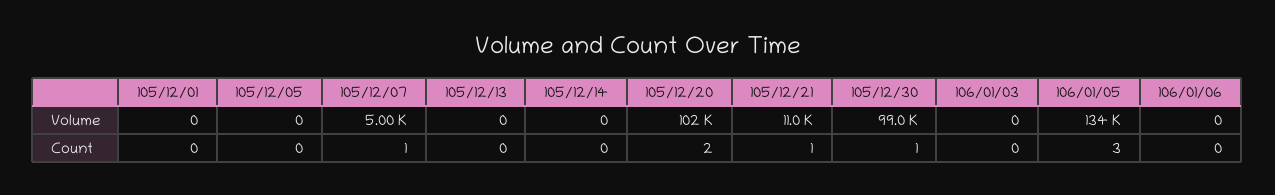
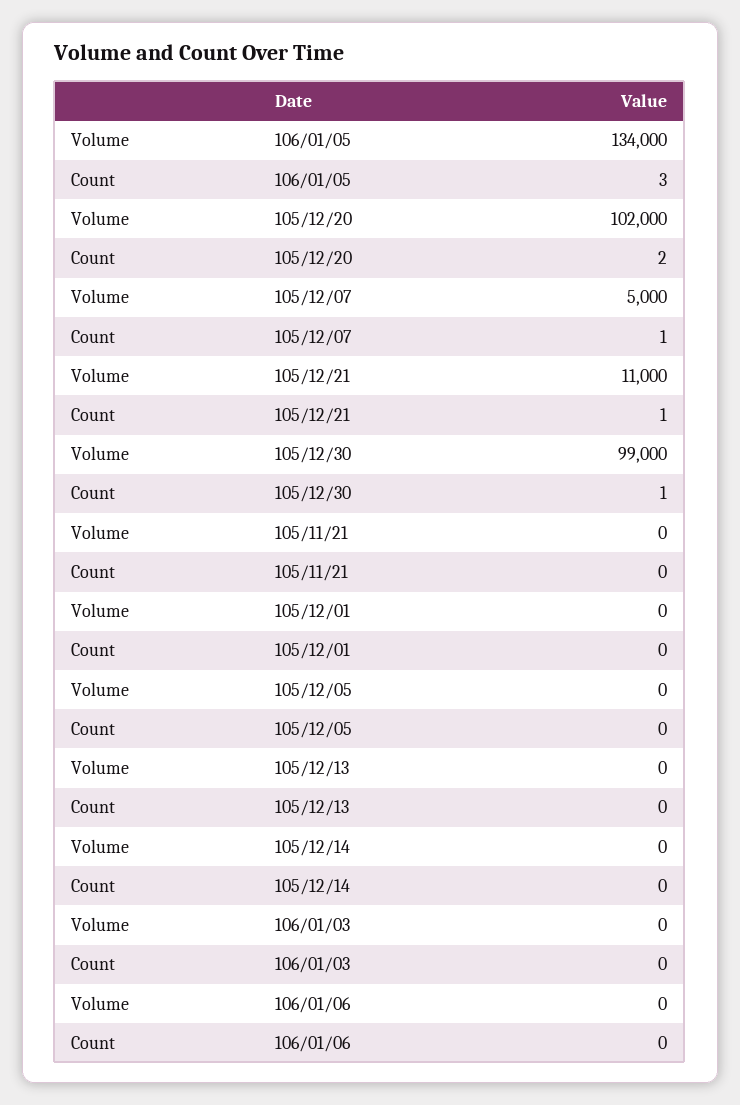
  {
    "105/12/01": {
      "Volume": 0,
      "Count": 0
    },
    "105/12/05": {
      "Volume": 0,
      "Count": 0
    },
    "105/12/07": {
      "Volume": 5000,
      "Count": 1
    },
    "105/12/13": {
      "Volume": 0,
      "Count": 0
    },
    "105/12/14": {
      "Volume": 0,
      "Count": 0
    },
    "105/12/20": {
      "Volume": 102000,
      "Count": 2
    },
    "105/12/21": {
      "Volume": 11000,
      "Count": 1
    },
    "105/12/30": {
      "Volume": 99000,
      "Count": 1
    },
    "106/01/03": {
      "Volume": 0,
      "Count": 0
    },
    "106/01/05": {
      "Volume": 134000,
      "Count": 3
    },
    "106/01/06": {
      "Volume": 0,
      "Count": 0
-   }
+   },
+   "105/11/21": {
+     "Volume": 0,
+     "Count": 0
+   }
  }

